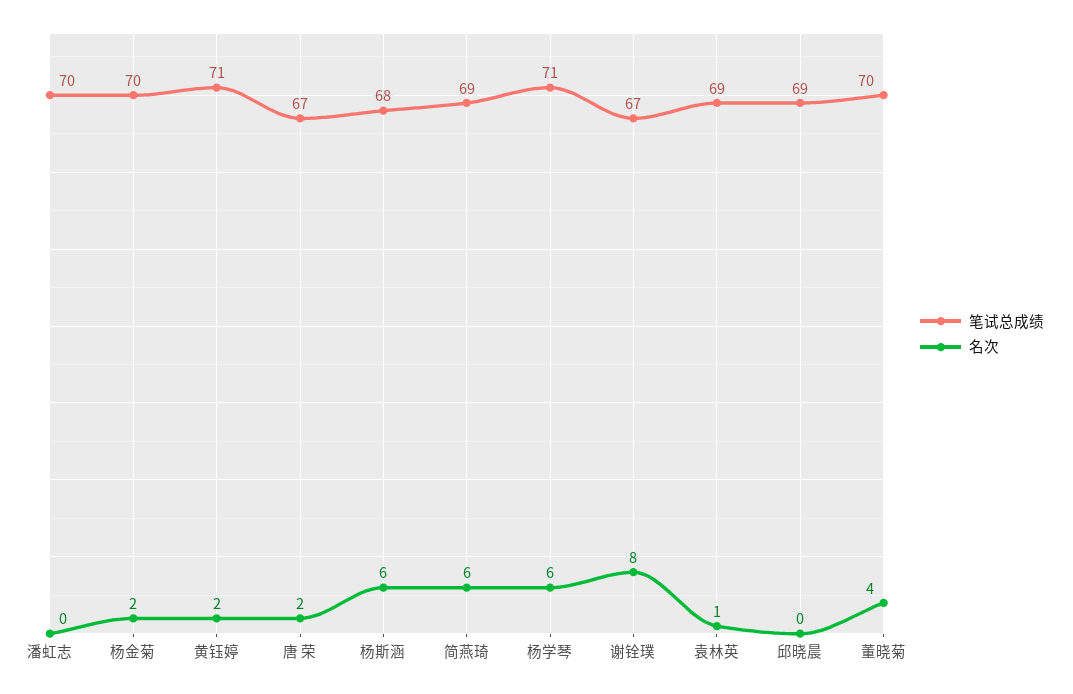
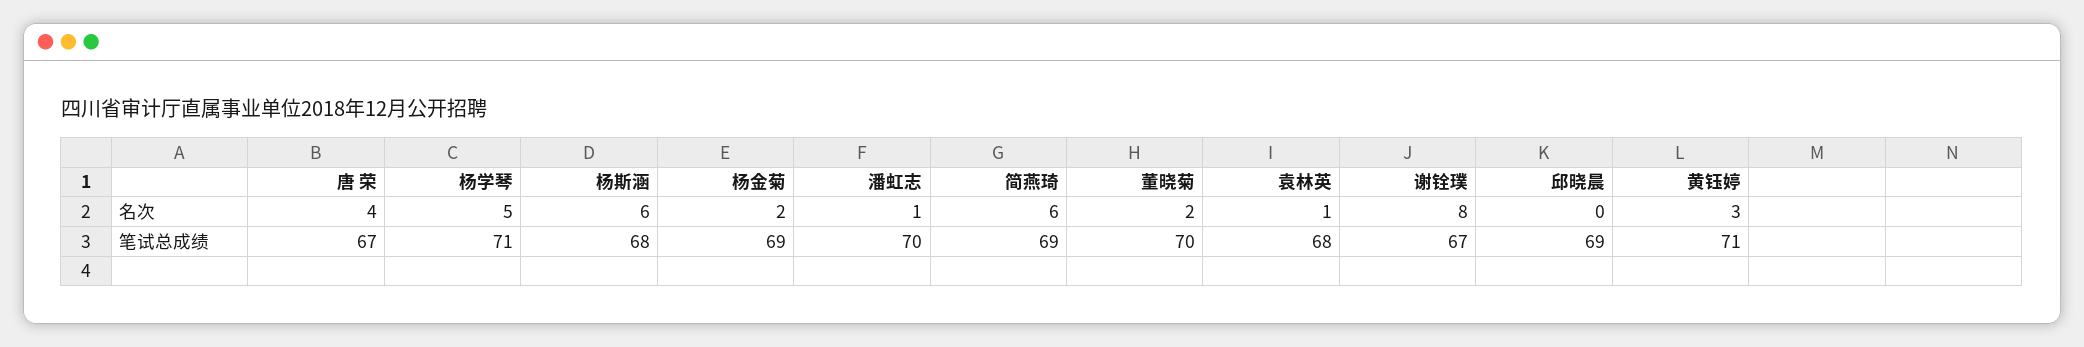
  {
    "笔试总成绩": {
      "潘虹志": 70,
-     "杨金菊": 70,
+     "杨金菊": 69,
      "黄钰婷": 71,
      "唐 荣": 67,
      "杨斯涵": 68,
      "简燕琦": 69,
      "杨学琴": 71,
      "谢铨璞": 67,
-     "袁林英": 69,
+     "袁林英": 68,
      "邱晓晨": 69,
      "董晓菊": 70
    },
    "名次": {
-     "潘虹志": 0,
+     "潘虹志": 1,
      "杨金菊": 2,
-     "黄钰婷": 2,
+     "黄钰婷": 3,
-     "唐 荣": 2,
+     "唐 荣": 4,
      "杨斯涵": 6,
      "简燕琦": 6,
-     "杨学琴": 6,
+     "杨学琴": 5,
      "谢铨璞": 8,
      "袁林英": 1,
      "邱晓晨": 0,
-     "董晓菊": 4
+     "董晓菊": 2
    }
  }

